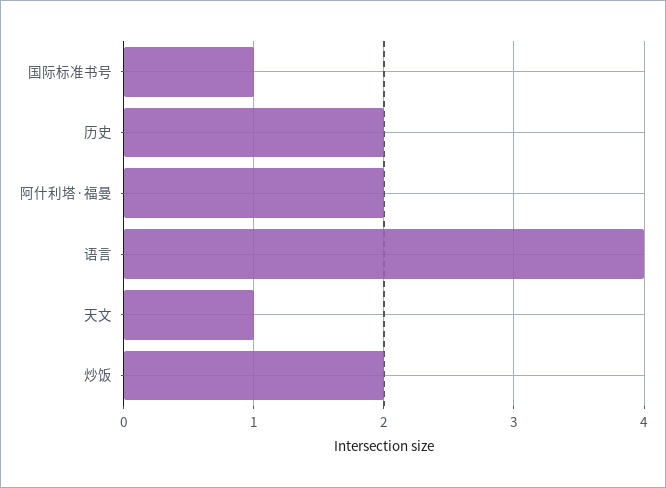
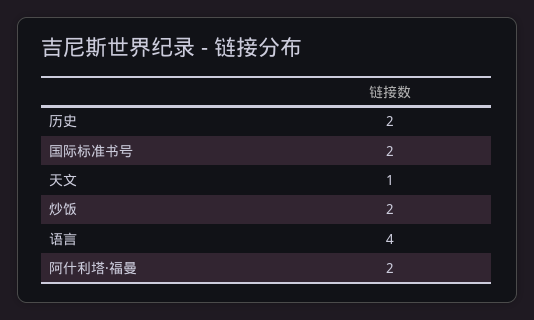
  {
-   "国际标准书号": 1,
+   "国际标准书号": 2,
    "历史": 2,
    "阿什利塔·福曼": 2,
    "语言": 4,
    "天文": 1,
    "炒饭": 2
  }

